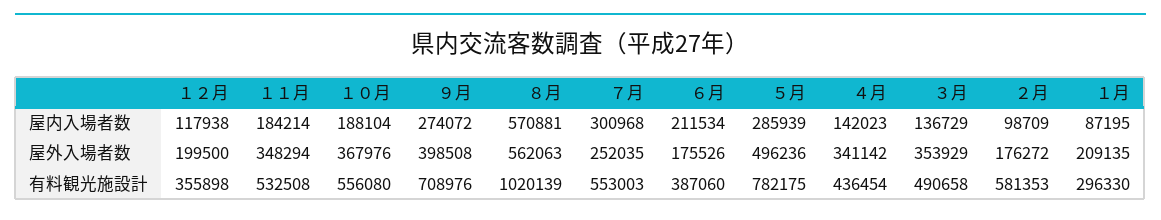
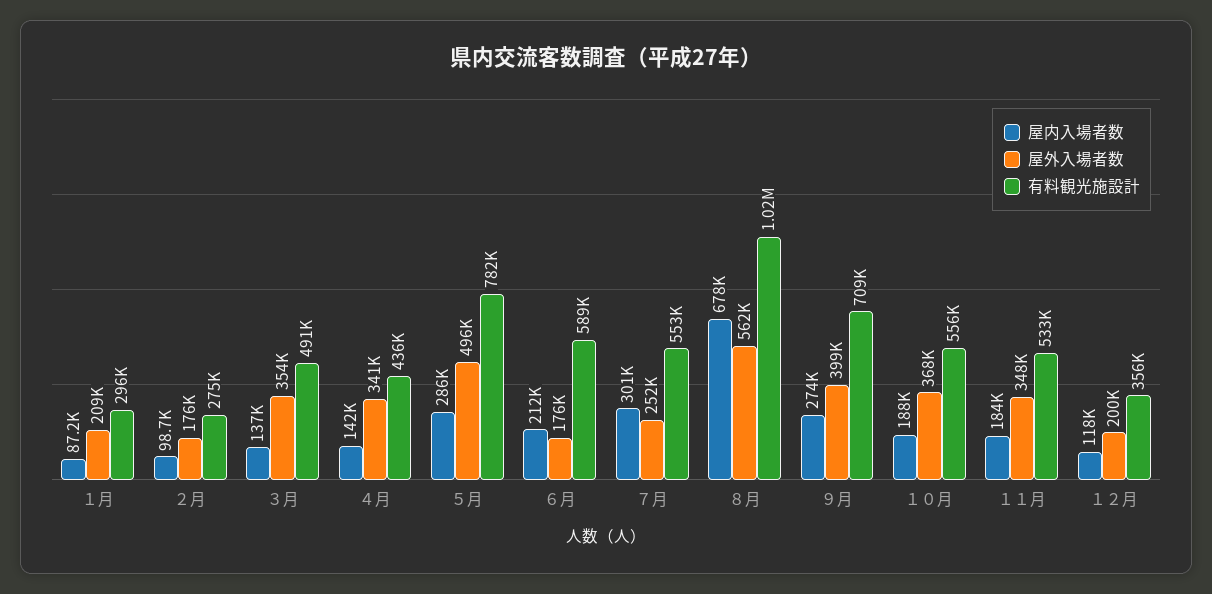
  {
    "屋内入場者数": {
      "１２月": 117938,
      "１１月": 184214,
      "１０月": 188104,
      "９月": 274072,
-     "８月": 570881,
+     "８月": 678000,
      "７月": 300968,
      "６月": 211534,
      "５月": 285939,
      "４月": 142023,
      "３月": 136729,
      "２月": 98709,
      "１月": 87195
    },
    "屋外入場者数": {
      "１２月": 199500,
      "１１月": 348294,
      "１０月": 367976,
      "９月": 398508,
      "８月": 562063,
      "７月": 252035,
      "６月": 175526,
      "５月": 496236,
      "４月": 341142,
      "３月": 353929,
      "２月": 176272,
      "１月": 209135
    },
    "有料観光施設計": {
      "１２月": 355898,
      "１１月": 532508,
      "１０月": 556080,
      "９月": 708976,
      "８月": 1020139,
      "７月": 553003,
-     "６月": 387060,
+     "６月": 589000,
      "５月": 782175,
      "４月": 436454,
      "３月": 490658,
-     "２月": 581353,
+     "２月": 275000,
      "１月": 296330
    }
  }

